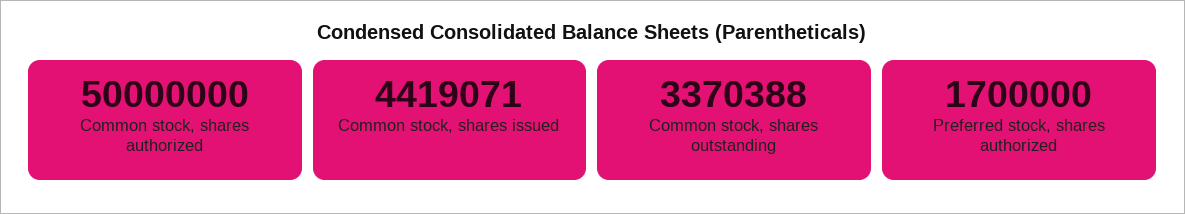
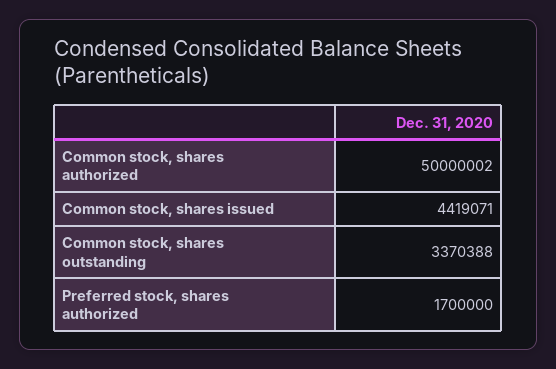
  {
-   "Common stock, shares authorized": 50000000,
+   "Common stock, shares authorized": 50000002,
    "Common stock, shares issued": 4419071,
    "Common stock, shares outstanding": 3370388,
    "Preferred stock, shares authorized": 1700000
  }

